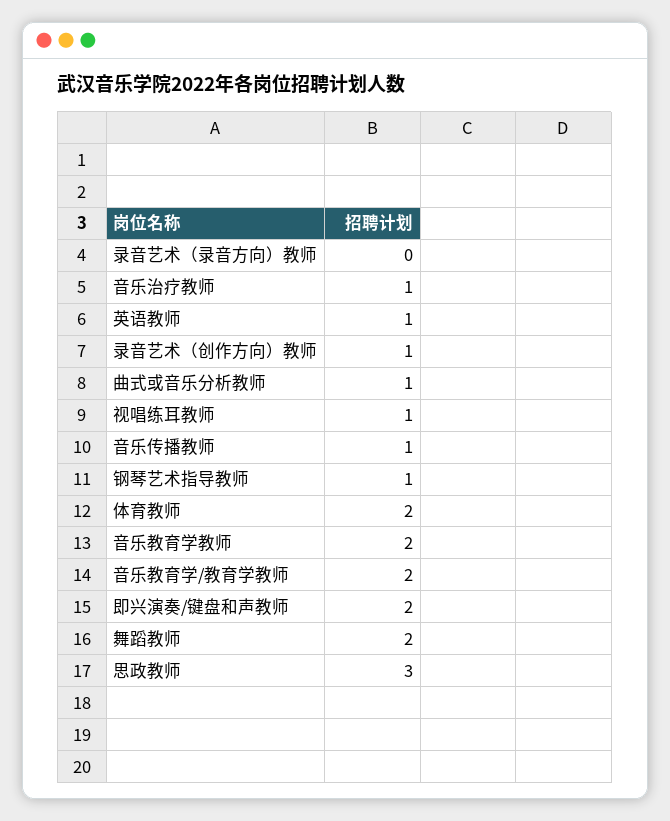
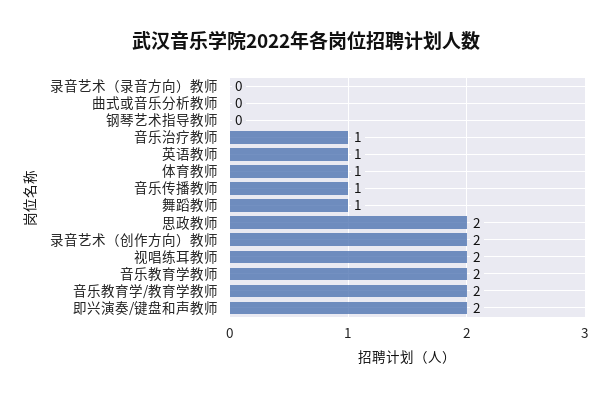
  {
    "录音艺术（录音方向）教师": 0,
    "音乐治疗教师": 1,
    "英语教师": 1,
-   "录音艺术（创作方向）教师": 1,
+   "录音艺术（创作方向）教师": 2,
-   "曲式或音乐分析教师": 1,
+   "曲式或音乐分析教师": 0,
-   "视唱练耳教师": 1,
+   "视唱练耳教师": 2,
    "音乐传播教师": 1,
-   "钢琴艺术指导教师": 1,
+   "钢琴艺术指导教师": 0,
-   "体育教师": 2,
+   "体育教师": 1,
    "音乐教育学教师": 2,
    "音乐教育学/教育学教师": 2,
    "即兴演奏/键盘和声教师": 2,
-   "舞蹈教师": 2,
+   "舞蹈教师": 1,
-   "思政教师": 3
+   "思政教师": 2
  }

